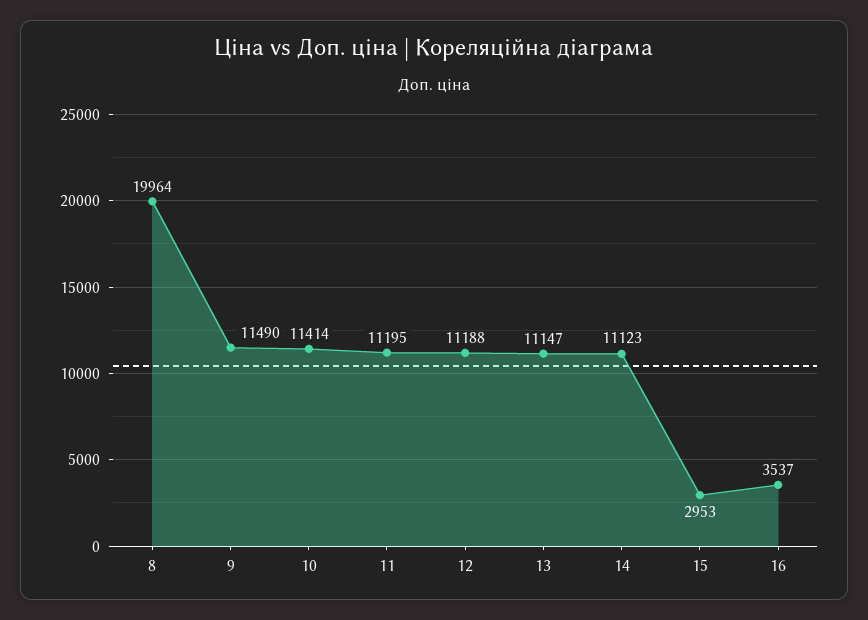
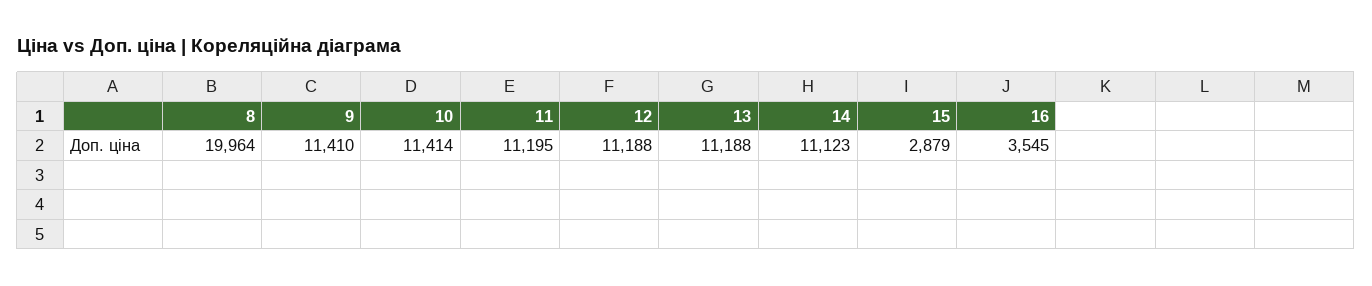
  {
    "8": 19964,
-   "9": 11490,
+   "9": 11410,
    "10": 11414,
    "11": 11195,
    "12": 11188,
-   "13": 11147,
+   "13": 11188,
    "14": 11123,
-   "15": 2953,
+   "15": 2879,
-   "16": 3537
+   "16": 3545
  }

